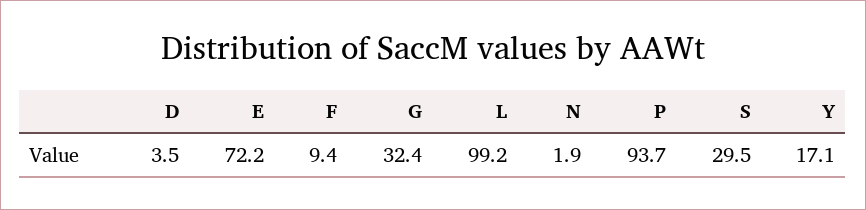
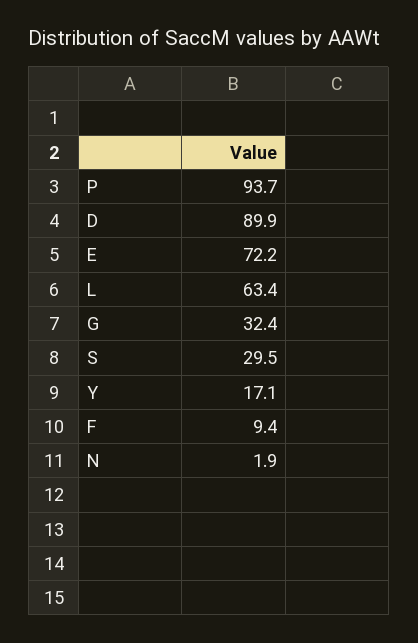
  {
-   "D": 3.5,
+   "D": 89.9,
    "E": 72.2,
    "F": 9.4,
    "G": 32.4,
-   "L": 99.2,
+   "L": 63.4,
    "N": 1.9,
    "P": 93.7,
    "S": 29.5,
    "Y": 17.1
  }

